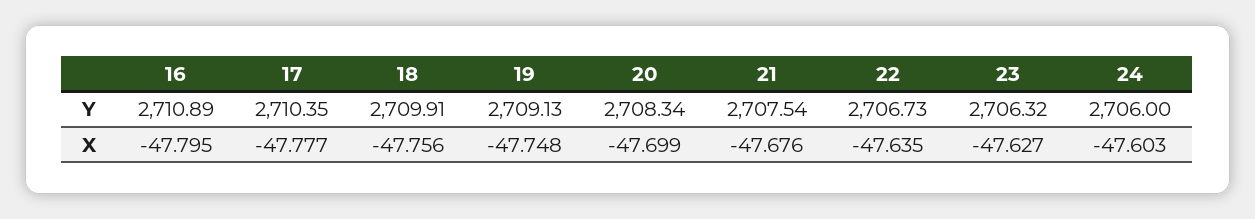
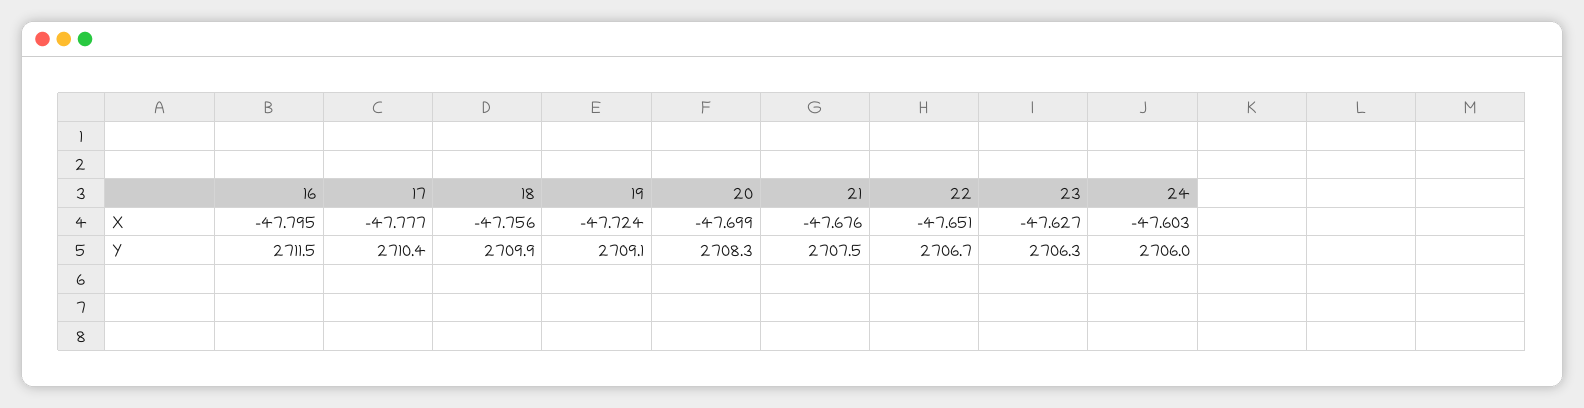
  {
    "16": {
-     "Y": 2710.89,
+     "Y": 2711.5,
      "X": -47.795
    },
    "17": {
      "Y": 2710.35,
      "X": -47.777
    },
    "18": {
      "Y": 2709.91,
      "X": -47.756
    },
    "19": {
      "Y": 2709.13,
-     "X": -47.748
+     "X": -47.724
    },
    "20": {
      "Y": 2708.34,
      "X": -47.699
    },
    "21": {
      "Y": 2707.54,
      "X": -47.676
    },
    "22": {
      "Y": 2706.73,
-     "X": -47.635
+     "X": -47.651
    },
    "23": {
      "Y": 2706.32,
      "X": -47.627
    },
    "24": {
      "Y": 2706,
      "X": -47.603
    }
  }

